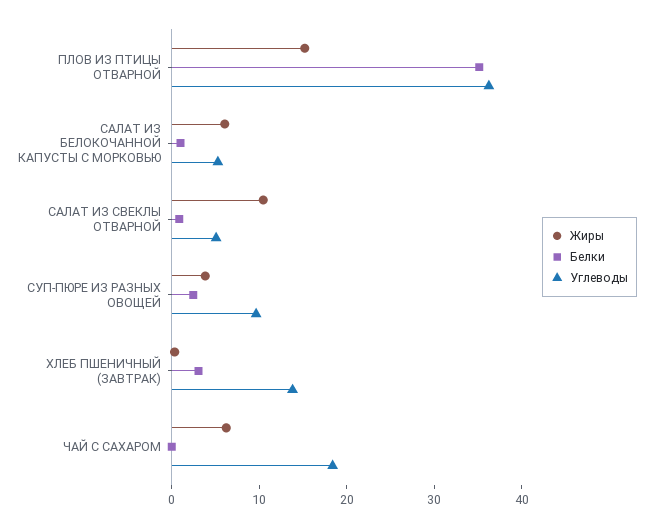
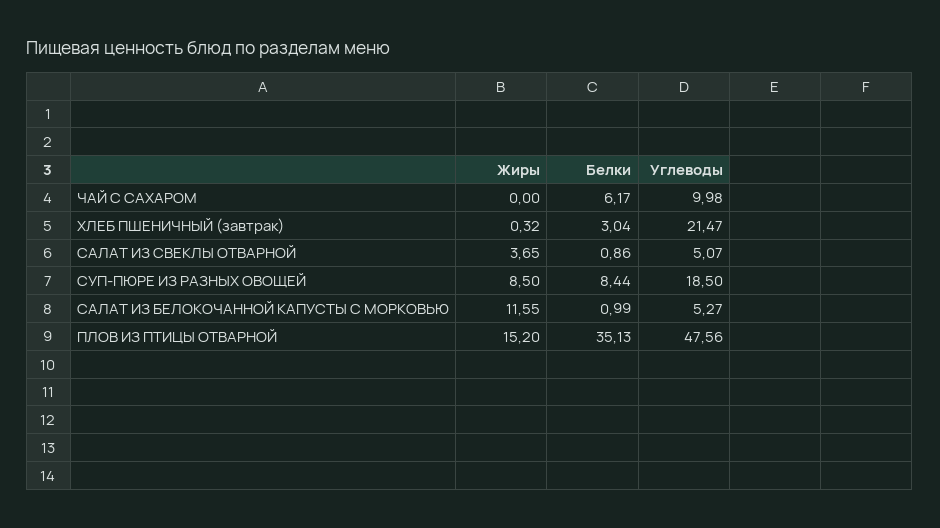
  {
    "Жиры": {
      "ПЛОВ ИЗ ПТИЦЫ ОТВАРНОЙ": 15.2,
-     "САЛАТ ИЗ БЕЛОКОЧАННОЙ КАПУСТЫ С МОРКОВЬЮ": 6,
+     "САЛАТ ИЗ БЕЛОКОЧАННОЙ КАПУСТЫ С МОРКОВЬЮ": 11.55,
-     "САЛАТ ИЗ СВЕКЛЫ ОТВАРНОЙ": 10,
+     "САЛАТ ИЗ СВЕКЛЫ ОТВАРНОЙ": 3.65,
-     "СУП-ПЮРЕ ИЗ РАЗНЫХ ОВОЩЕЙ": 4,
+     "СУП-ПЮРЕ ИЗ РАЗНЫХ ОВОЩЕЙ": 8.5,
      "ХЛЕБ ПШЕНИЧНЫЙ (ЗАВТРАК)": 0.32,
-     "ЧАЙ С САХАРОМ": 6
+     "ЧАЙ С САХАРОМ": 0
    },
    "Белки": {
      "ПЛОВ ИЗ ПТИЦЫ ОТВАРНОЙ": 35.13,
      "САЛАТ ИЗ БЕЛОКОЧАННОЙ КАПУСТЫ С МОРКОВЬЮ": 0.99,
      "САЛАТ ИЗ СВЕКЛЫ ОТВАРНОЙ": 0.86,
-     "СУП-ПЮРЕ ИЗ РАЗНЫХ ОВОЩЕЙ": 2,
+     "СУП-ПЮРЕ ИЗ РАЗНЫХ ОВОЩЕЙ": 8.44,
      "ХЛЕБ ПШЕНИЧНЫЙ (ЗАВТРАК)": 3.04,
-     "ЧАЙ С САХАРОМ": 0
+     "ЧАЙ С САХАРОМ": 6.17
    },
    "Углеводы": {
-     "ПЛОВ ИЗ ПТИЦЫ ОТВАРНОЙ": 36,
+     "ПЛОВ ИЗ ПТИЦЫ ОТВАРНОЙ": 47.56,
      "САЛАТ ИЗ БЕЛОКОЧАННОЙ КАПУСТЫ С МОРКОВЬЮ": 5.27,
      "САЛАТ ИЗ СВЕКЛЫ ОТВАРНОЙ": 5.07,
-     "СУП-ПЮРЕ ИЗ РАЗНЫХ ОВОЩЕЙ": 10,
+     "СУП-ПЮРЕ ИЗ РАЗНЫХ ОВОЩЕЙ": 18.5,
-     "ХЛЕБ ПШЕНИЧНЫЙ (ЗАВТРАК)": 14,
+     "ХЛЕБ ПШЕНИЧНЫЙ (ЗАВТРАК)": 21.47,
-     "ЧАЙ С САХАРОМ": 18
+     "ЧАЙ С САХАРОМ": 9.98
    }
  }

